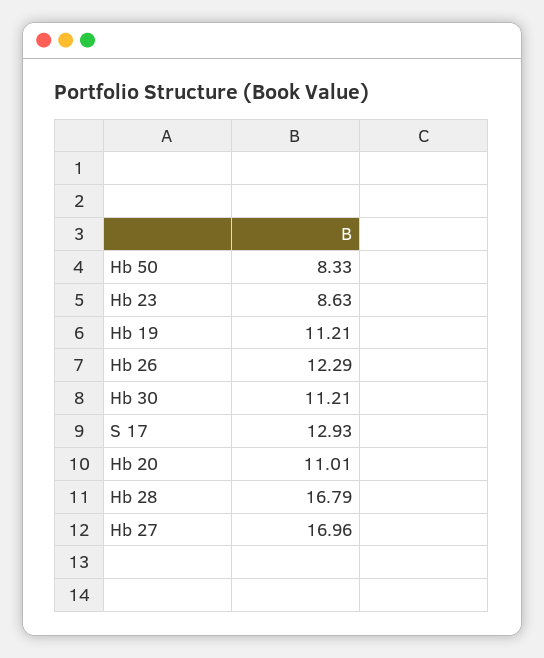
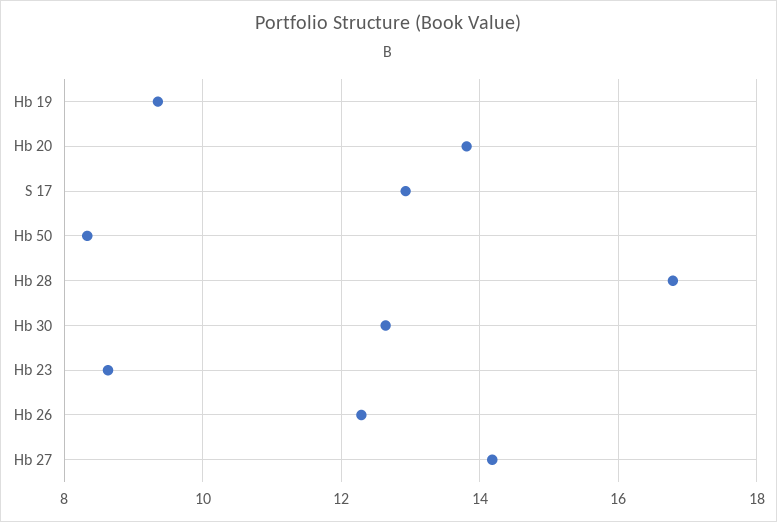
  {
    "Hb 50": 8.33,
    "Hb 23": 8.63,
-   "Hb 19": 11.21,
+   "Hb 19": 9.4,
    "Hb 26": 12.29,
-   "Hb 30": 11.21,
+   "Hb 30": 12.6,
    "S 17": 12.93,
-   "Hb 20": 11.01,
+   "Hb 20": 13.8,
    "Hb 28": 16.79,
-   "Hb 27": 16.96
+   "Hb 27": 14.2
  }

